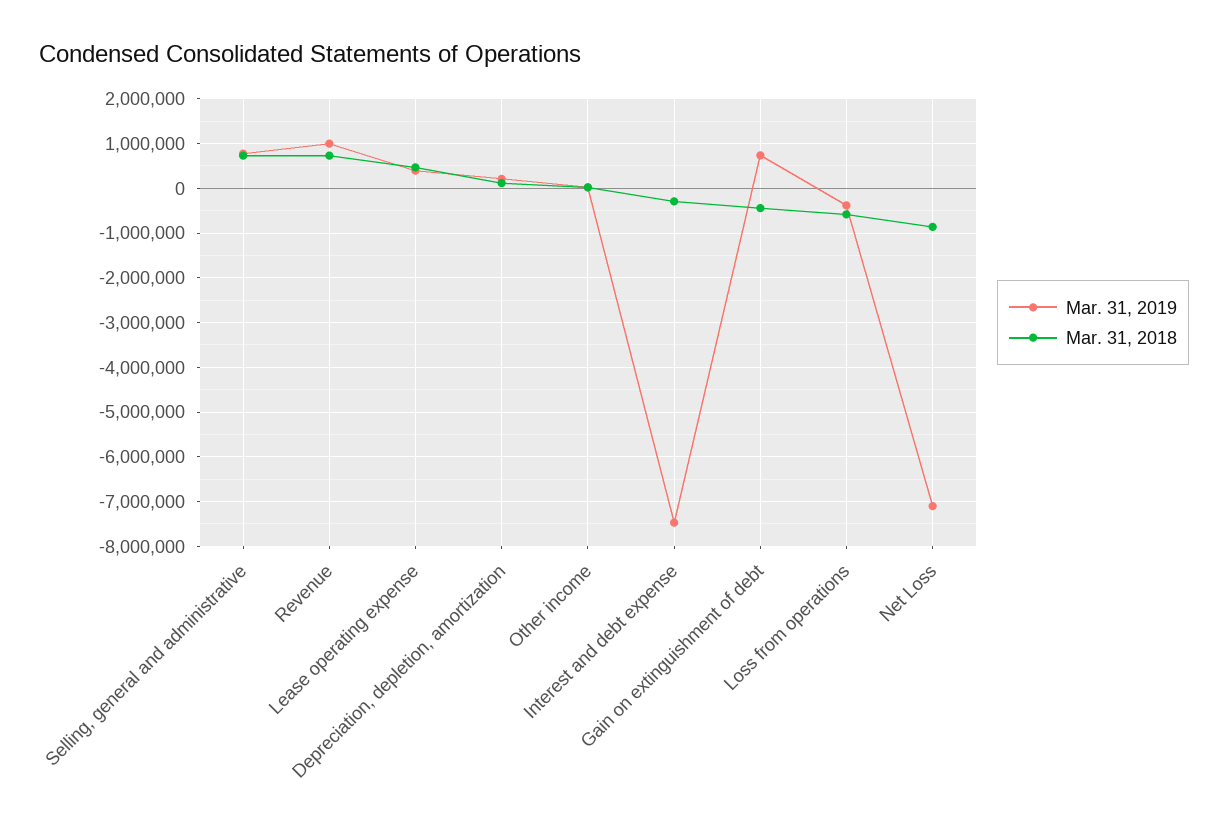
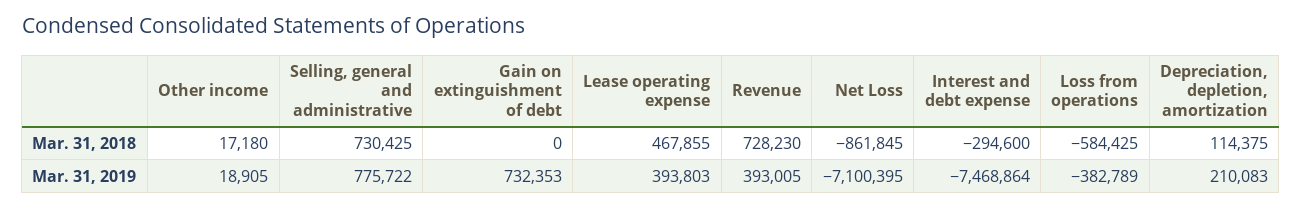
  {
    "Mar. 31, 2019": {
      "Selling, general and administrative": 775722,
-     "Revenue": 1000000,
+     "Revenue": 393005,
      "Lease operating expense": 393803,
      "Depreciation, depletion, amortization": 210083,
      "Other income": 18905,
      "Interest and debt expense": -7468864,
      "Gain on extinguishment of debt": 732353,
      "Loss from operations": -382789,
      "Net Loss": -7100395
    },
    "Mar. 31, 2018": {
      "Selling, general and administrative": 730425,
      "Revenue": 728230,
      "Lease operating expense": 467855,
      "Depreciation, depletion, amortization": 114375,
      "Other income": 17180,
      "Interest and debt expense": -294600,
-     "Gain on extinguishment of debt": -400000,
+     "Gain on extinguishment of debt": 0,
      "Loss from operations": -584425,
      "Net Loss": -861845
    }
  }

